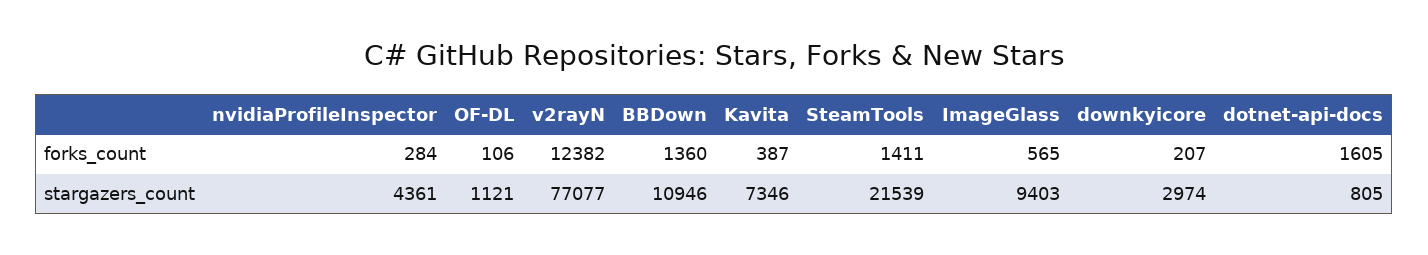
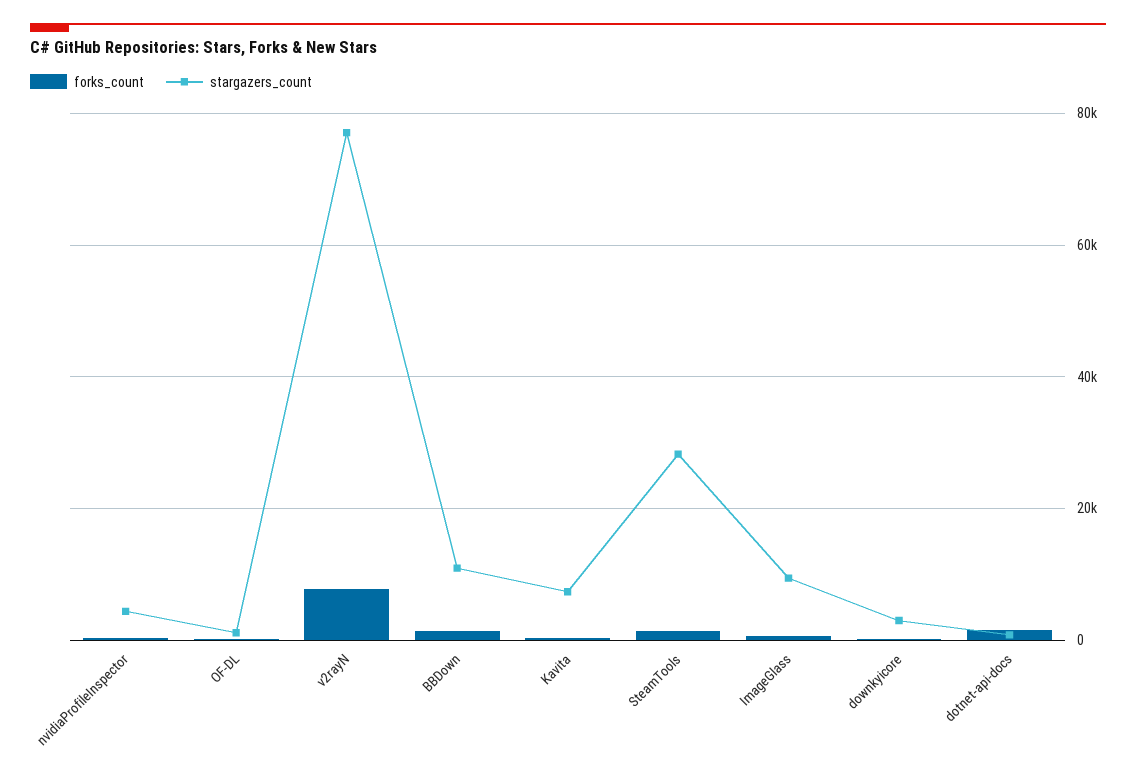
  {
    "forks_count": {
      "nvidiaProfileInspector": 284,
      "OF-DL": 106,
-     "v2rayN": 12382,
+     "v2rayN": 8000,
      "BBDown": 1360,
      "Kavita": 387,
      "SteamTools": 1411,
      "ImageGlass": 565,
      "downkyicore": 207,
      "dotnet-api-docs": 1605
    },
    "stargazers_count": {
      "nvidiaProfileInspector": 4361,
      "OF-DL": 1121,
      "v2rayN": 77077,
      "BBDown": 10946,
      "Kavita": 7346,
-     "SteamTools": 21539,
+     "SteamTools": 28000,
      "ImageGlass": 9403,
      "downkyicore": 2974,
      "dotnet-api-docs": 805
    }
  }

